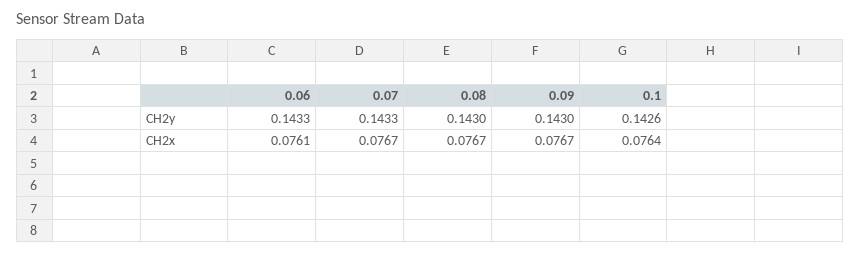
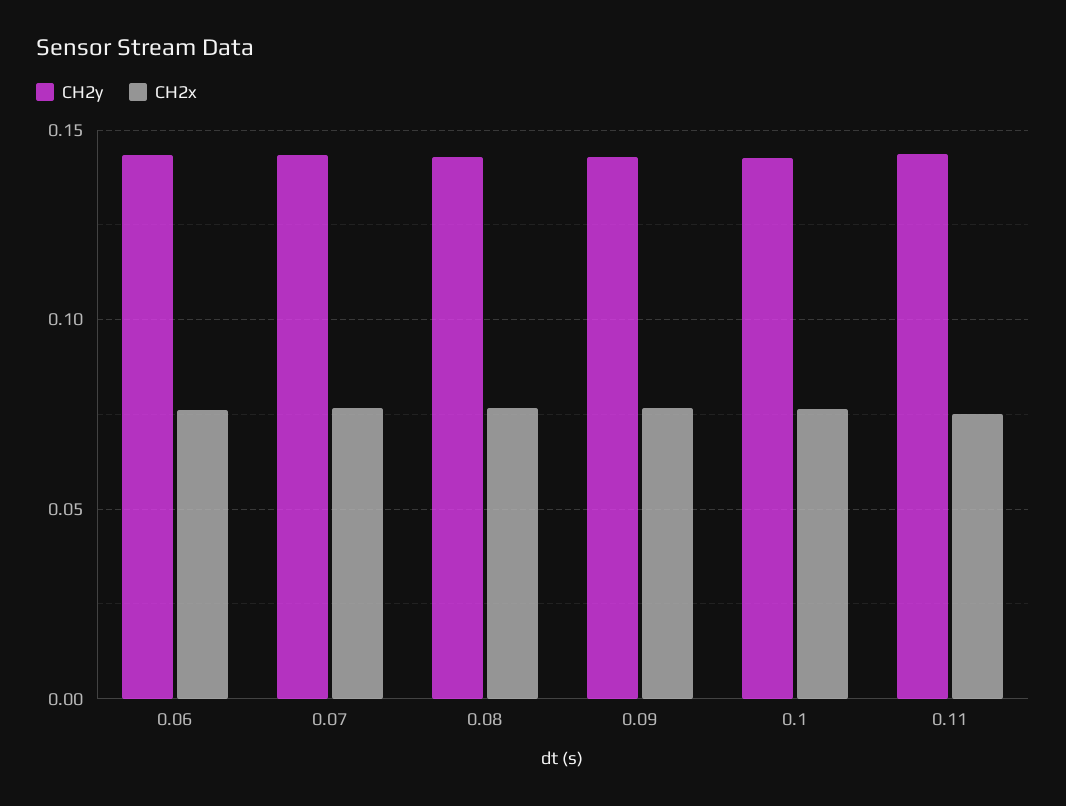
  {
    "CH2y": {
      "0.06": 0.1433,
      "0.07": 0.1433,
      "0.08": 0.143,
      "0.09": 0.143,
-     "0.1": 0.1426
+     "0.1": 0.1426,
+     "0.11": 0.145
    },
    "CH2x": {
      "0.06": 0.0761,
      "0.07": 0.0767,
      "0.08": 0.0767,
      "0.09": 0.0767,
-     "0.1": 0.0764
+     "0.1": 0.0764,
+     "0.11": 0.075
    }
  }

